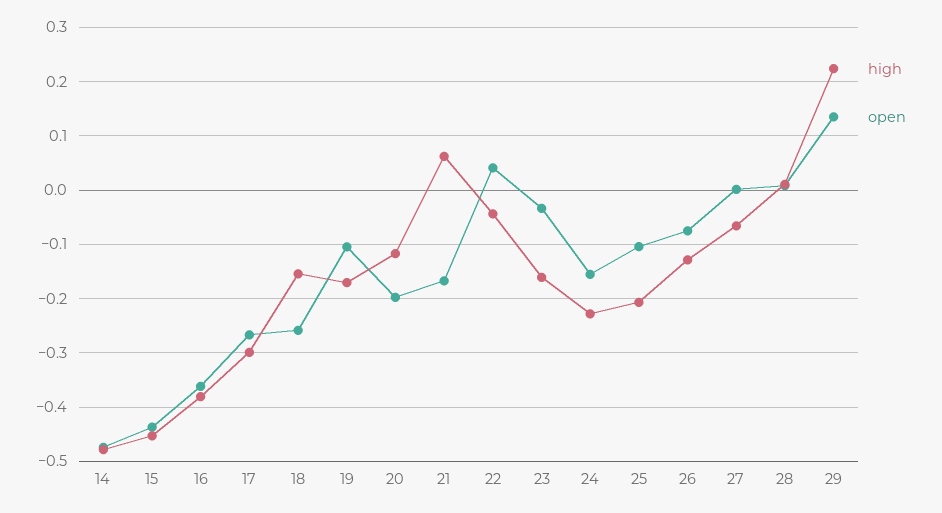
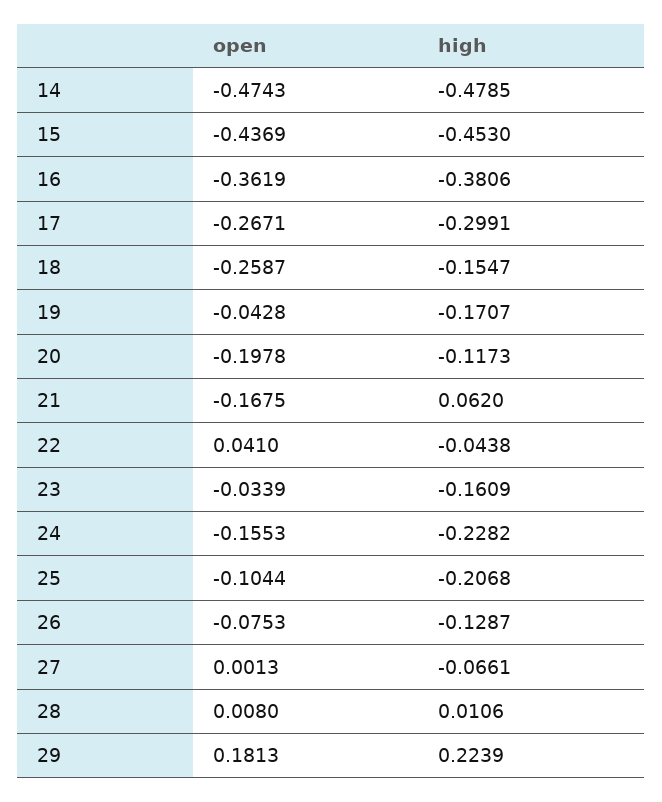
  {
    "high": {
      "14": -0.4785,
      "15": -0.453,
      "16": -0.3806,
      "17": -0.2991,
      "18": -0.1547,
      "19": -0.1707,
      "20": -0.1173,
      "21": 0.062,
      "22": -0.0438,
      "23": -0.1609,
      "24": -0.2282,
      "25": -0.2068,
      "26": -0.1287,
      "27": -0.0661,
      "28": 0.0106,
      "29": 0.2239
    },
    "open": {
      "14": -0.4743,
      "15": -0.4369,
      "16": -0.3619,
      "17": -0.2671,
      "18": -0.2587,
-     "19": -0.1,
+     "19": -0.0428,
      "20": -0.1978,
      "21": -0.1675,
      "22": 0.041,
      "23": -0.0339,
      "24": -0.1553,
      "25": -0.1044,
      "26": -0.0753,
      "27": 0.0013,
      "28": 0.008,
-     "29": 0.14
+     "29": 0.1813
    }
  }

